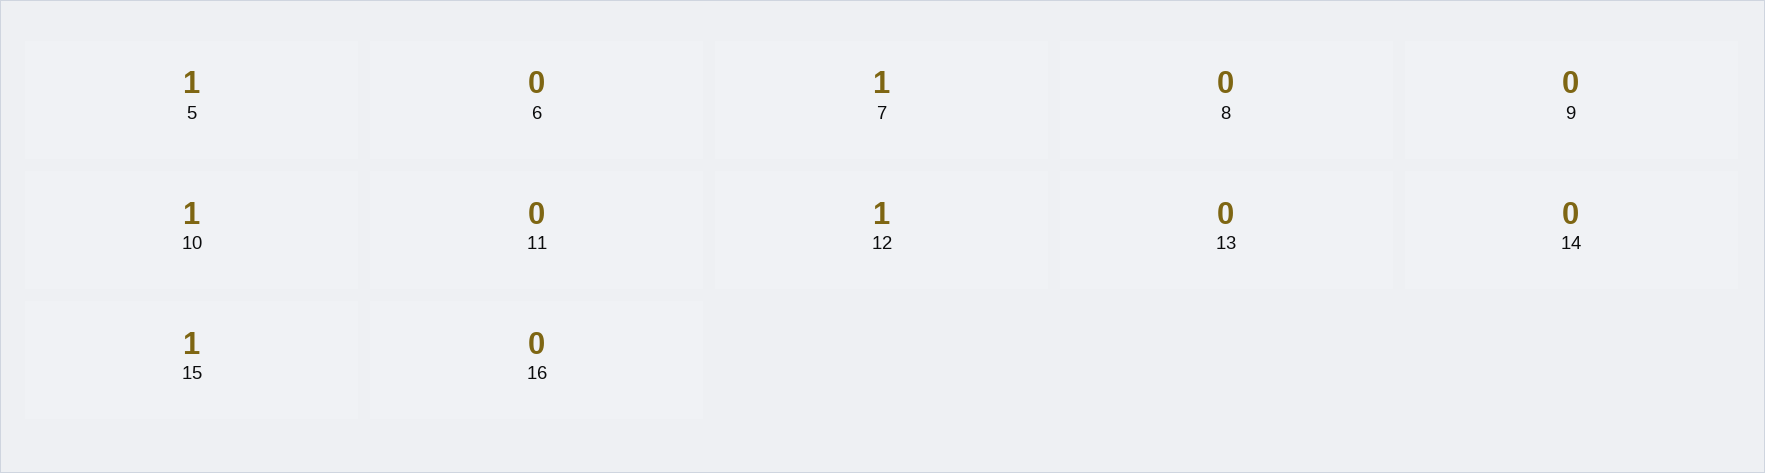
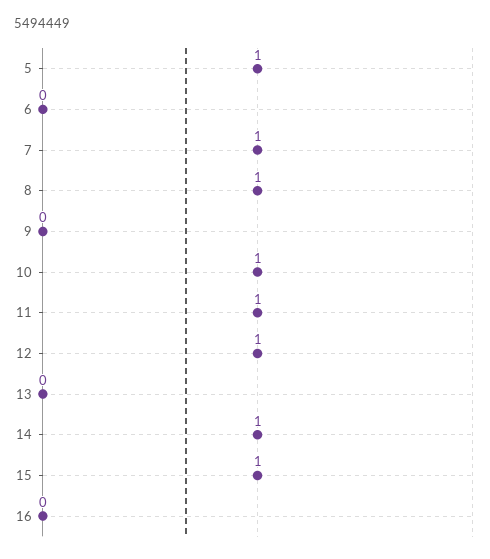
  {
    "5": 1,
    "6": 0,
    "7": 1,
-   "8": 0,
+   "8": 1,
    "9": 0,
    "10": 1,
-   "11": 0,
+   "11": 1,
    "12": 1,
    "13": 0,
-   "14": 0,
+   "14": 1,
    "15": 1,
    "16": 0
  }

